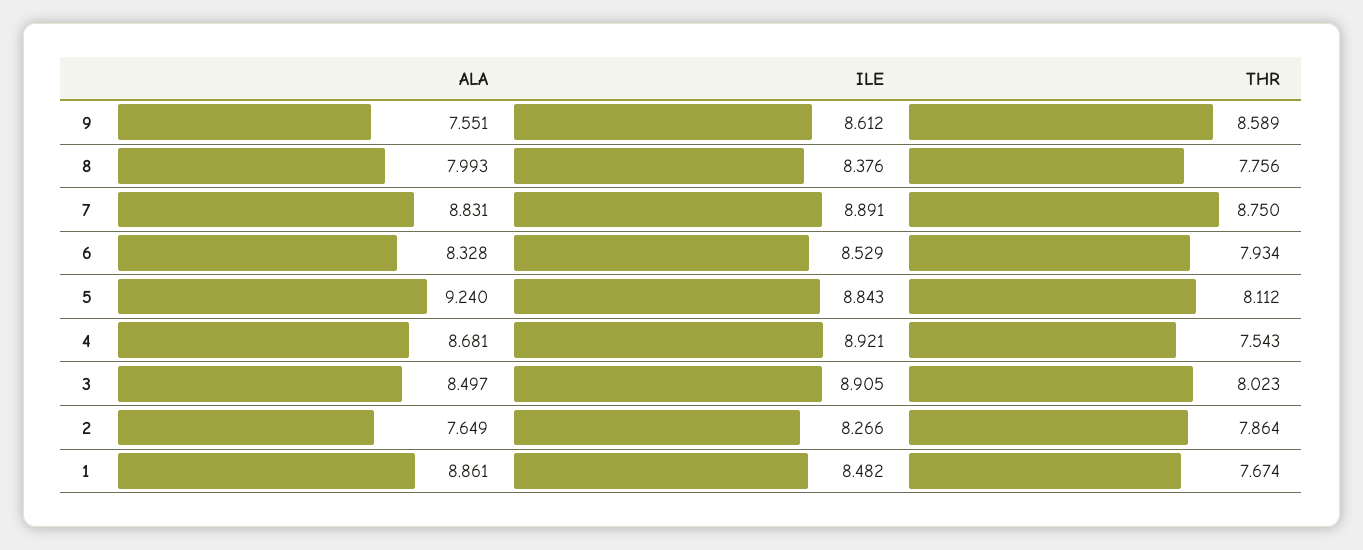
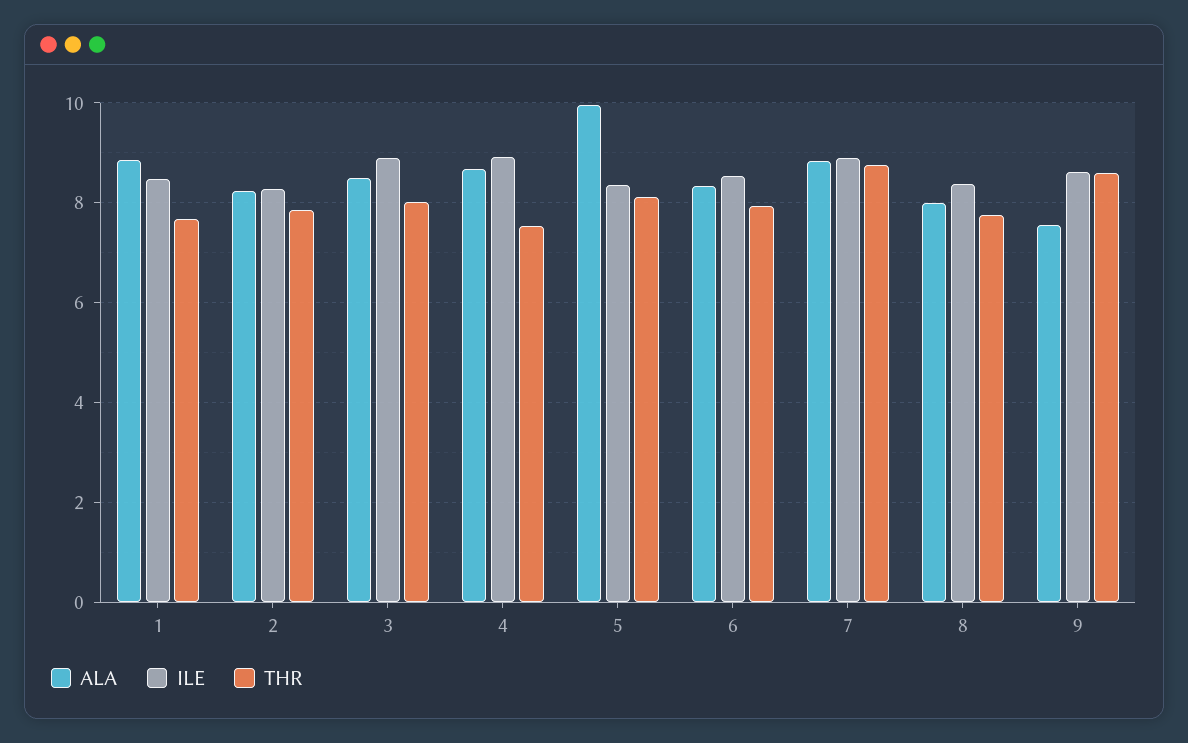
  {
    "ALA": {
      "9": 7.551,
      "8": 7.993,
      "7": 8.831,
      "6": 8.328,
-     "5": 9.24,
+     "5": 10,
      "4": 8.681,
      "3": 8.497,
-     "2": 7.649,
+     "2": 8.2,
      "1": 8.861
    },
    "ILE": {
      "9": 8.612,
      "8": 8.376,
      "7": 8.891,
      "6": 8.529,
-     "5": 8.843,
+     "5": 8.4,
      "4": 8.921,
      "3": 8.905,
      "2": 8.266,
      "1": 8.482
    },
    "THR": {
      "9": 8.589,
      "8": 7.756,
      "7": 8.75,
      "6": 7.934,
      "5": 8.112,
      "4": 7.543,
      "3": 8.023,
      "2": 7.864,
      "1": 7.674
    }
  }

